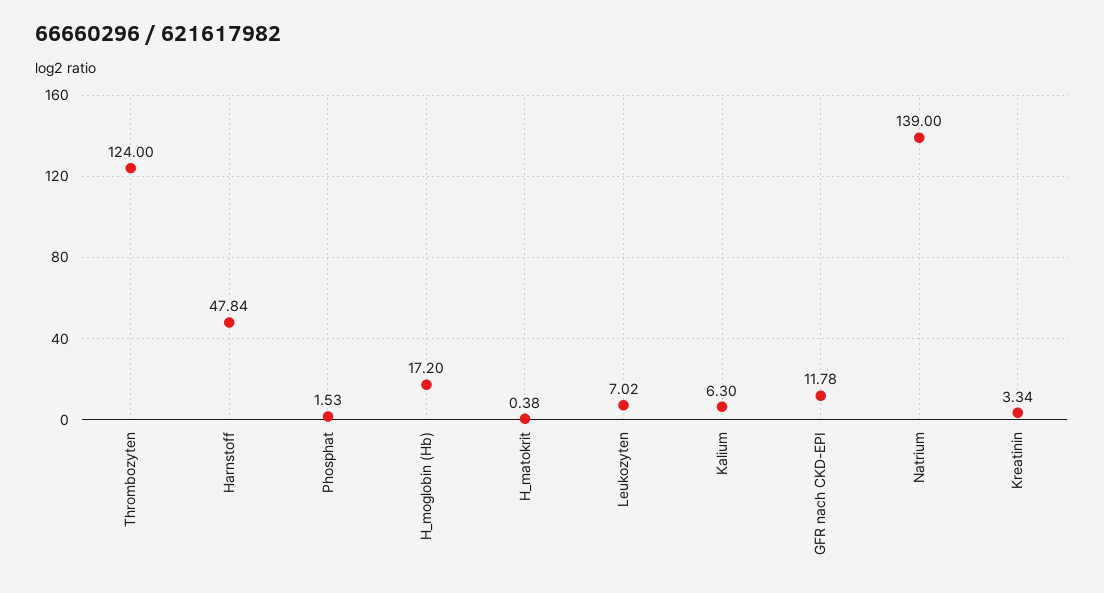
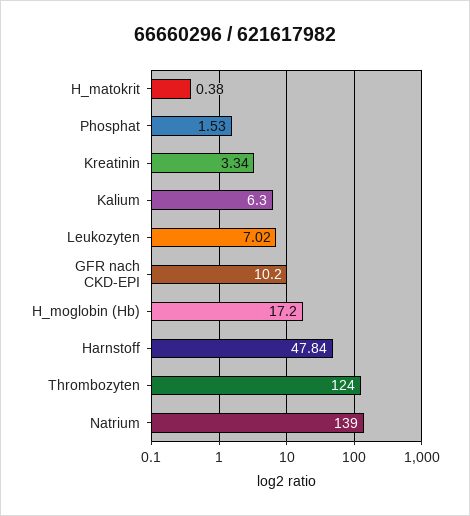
  {
    "Thrombozyten": 124,
    "Harnstoff": 47.84,
    "Phosphat": 1.53,
    "H_moglobin (Hb)": 17.2,
    "H_matokrit": 0.38,
    "Leukozyten": 7.02,
    "Kalium": 6.3,
-   "GFR nach CKD-EPI": 11.78,
+   "GFR nach CKD-EPI": 10.2,
    "Natrium": 139,
    "Kreatinin": 3.34
  }

